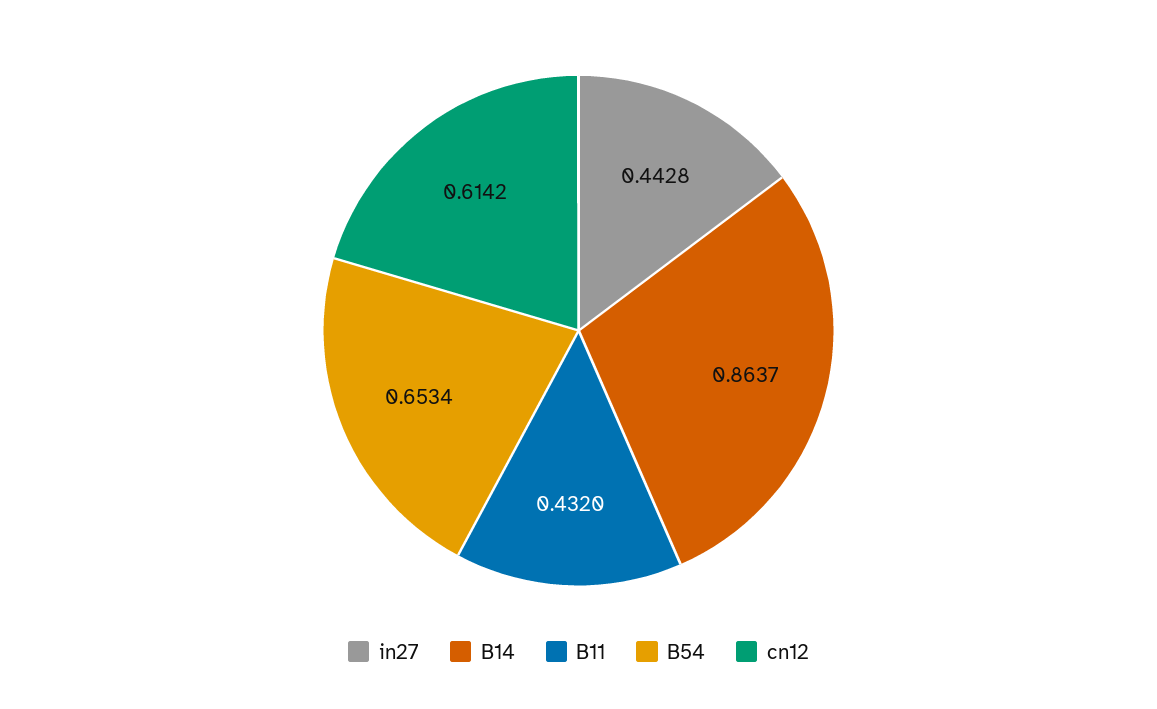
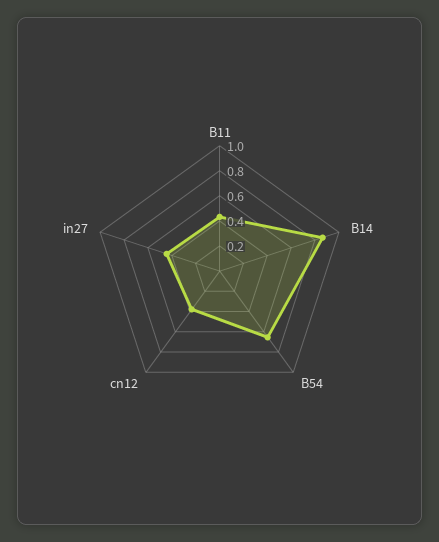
  {
    "in27": 0.4428,
    "B14": 0.8637,
    "B11": 0.432,
    "B54": 0.6534,
-   "cn12": 0.6142
+   "cn12": 0.4
  }

